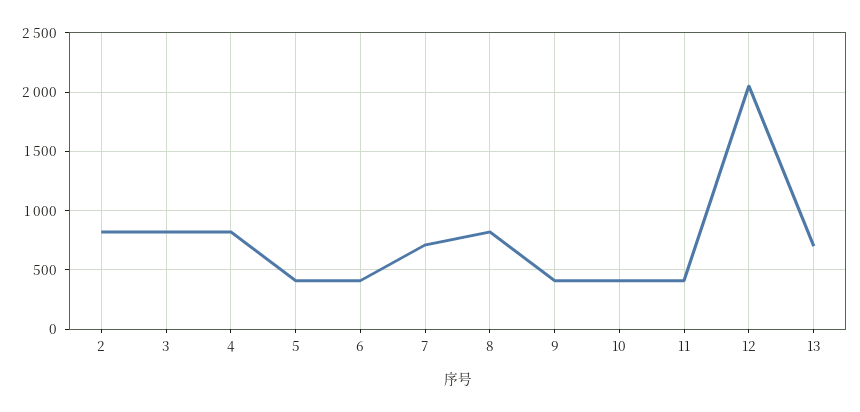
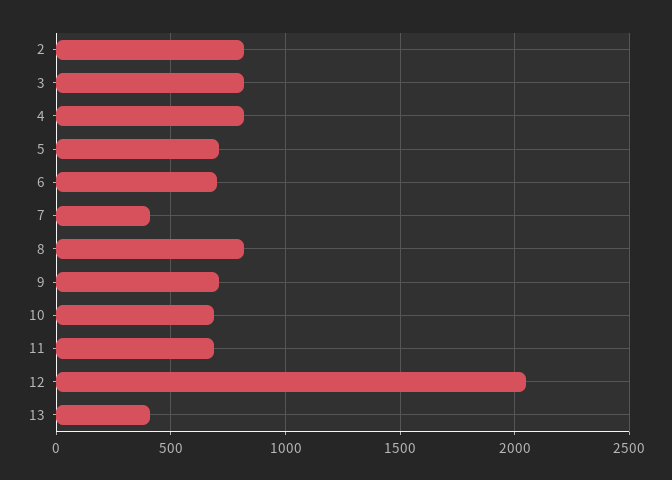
  {
    "2": 800,
    "3": 800,
    "4": 800,
-   "5": 400,
+   "5": 700,
-   "6": 400,
+   "6": 700,
-   "7": 700,
+   "7": 400,
    "8": 800,
-   "9": 400,
+   "9": 700,
-   "10": 400,
+   "10": 700,
-   "11": 400,
+   "11": 700,
    "12": 2050,
-   "13": 700
+   "13": 400
  }

